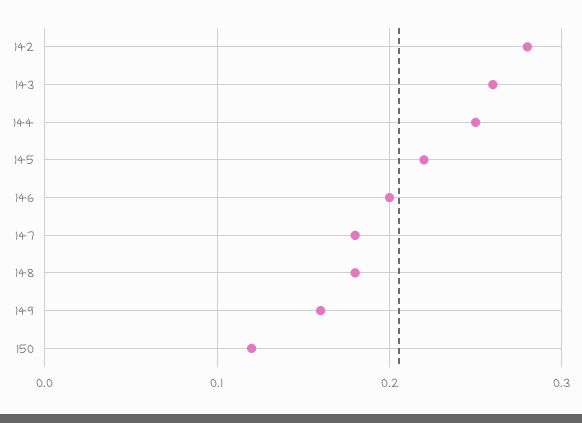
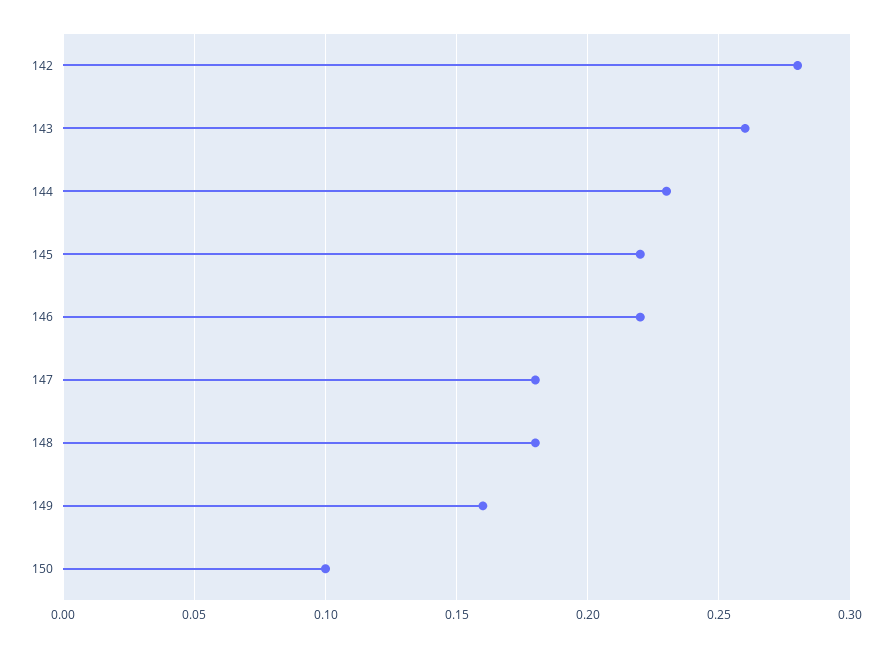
  {
    "142": 0.28,
    "143": 0.26,
-   "144": 0.25,
+   "144": 0.23,
    "145": 0.22,
-   "146": 0.2,
+   "146": 0.22,
    "147": 0.18,
    "148": 0.18,
    "149": 0.16,
-   "150": 0.12
+   "150": 0.1
  }

